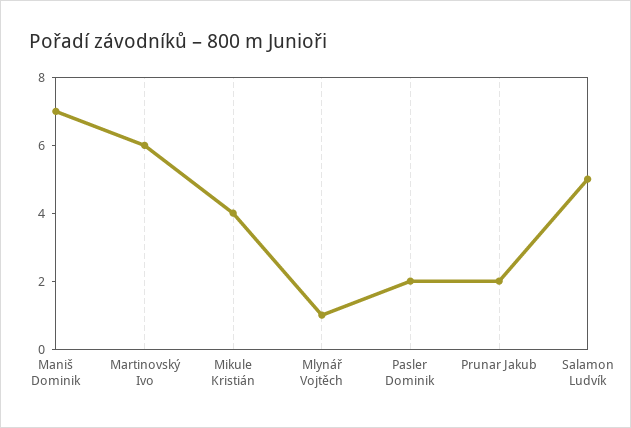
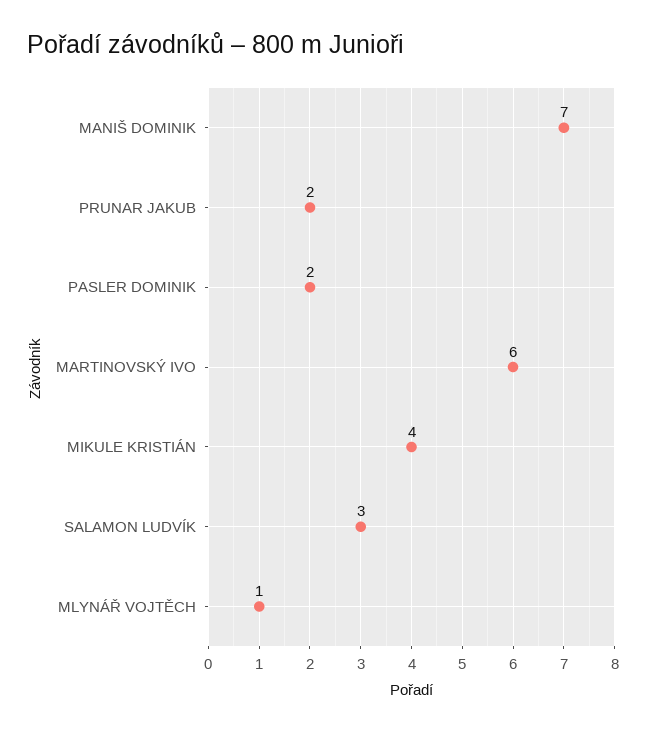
  {
    "Maniš Dominik": 7,
    "Martinovský Ivo": 6,
    "Mikule Kristián": 4,
    "Mlynář Vojtěch": 1,
    "Pasler Dominik": 2,
    "Prunar Jakub": 2,
-   "Salamon Ludvík": 5
+   "Salamon Ludvík": 3
  }

